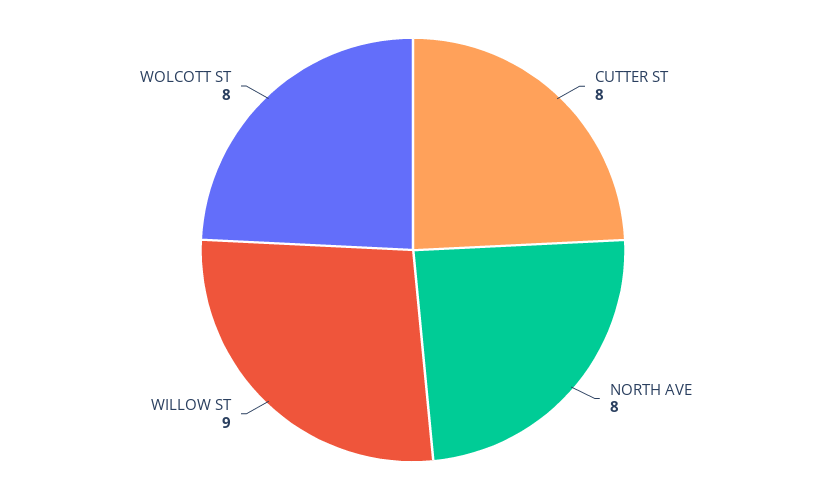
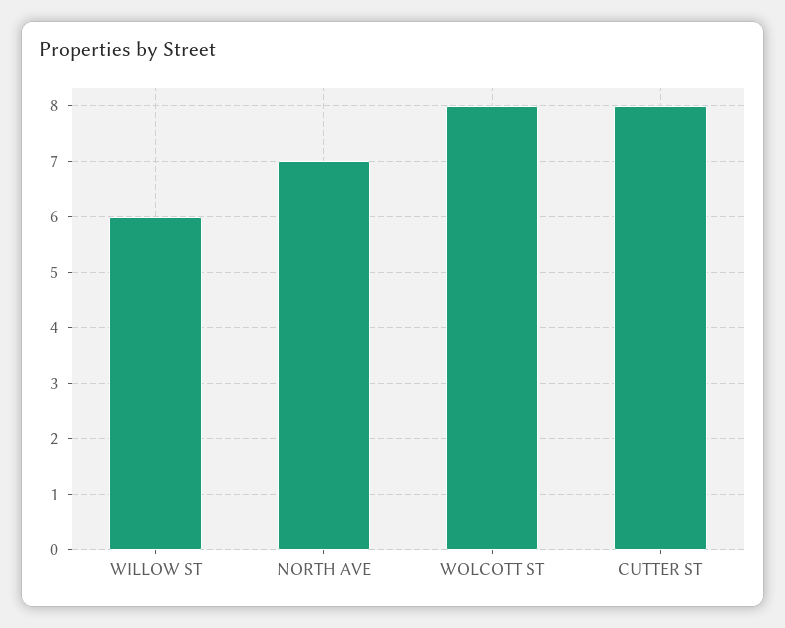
  {
    "CUTTER ST": 8,
-   "NORTH AVE": 8,
+   "NORTH AVE": 7,
-   "WILLOW ST": 9,
+   "WILLOW ST": 6,
    "WOLCOTT ST": 8
  }

